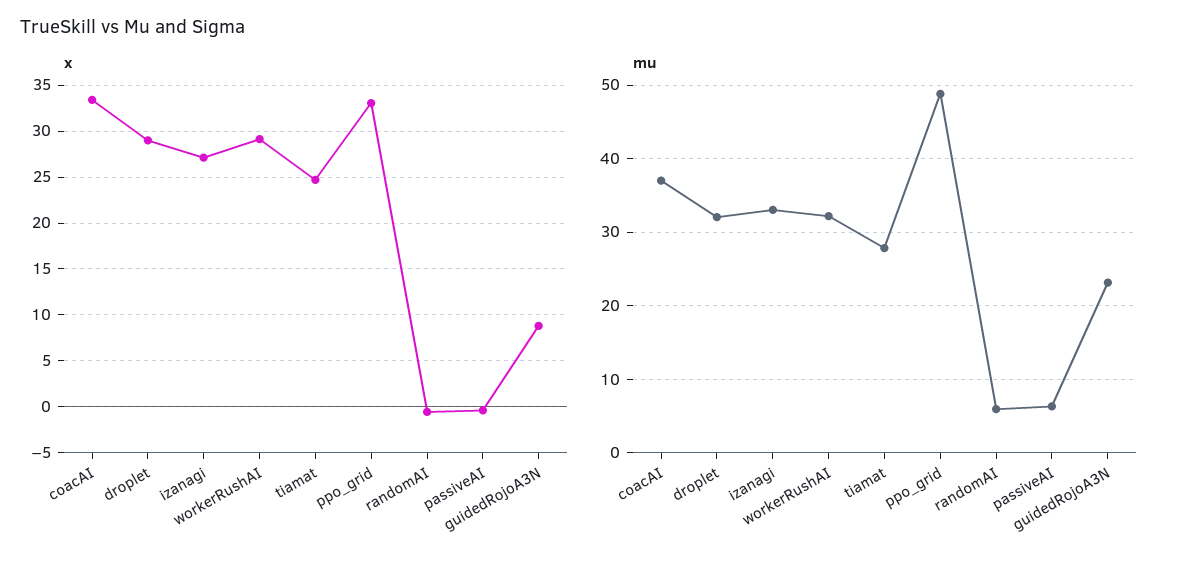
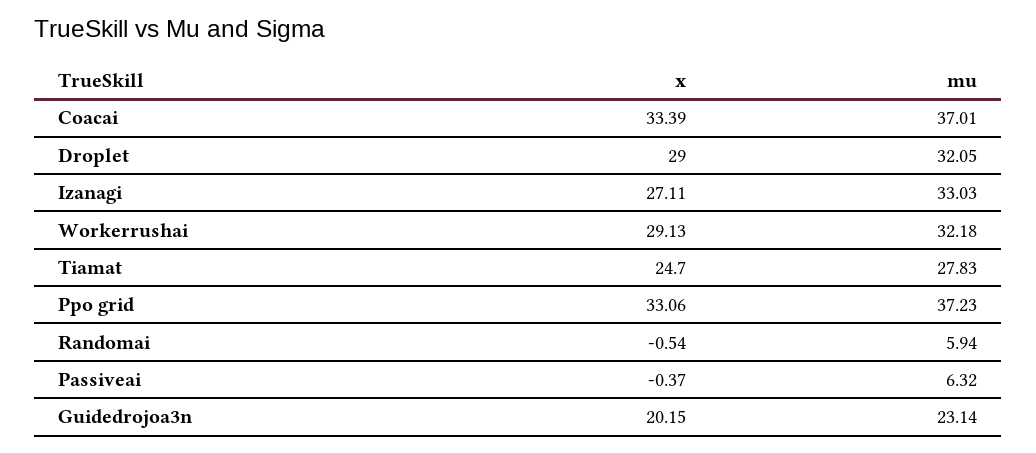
  {
    "x": {
      "coacAI": 33.39,
      "droplet": 29,
      "izanagi": 27.11,
      "workerRushAI": 29.13,
      "tiamat": 24.7,
      "ppo_grid": 33.06,
      "randomAI": -0.54,
      "passiveAI": -0.37,
-     "guidedRojoA3N": 9
+     "guidedRojoA3N": 20.15
    },
    "mu": {
      "coacAI": 37.01,
      "droplet": 32.05,
      "izanagi": 33.03,
      "workerRushAI": 32.18,
      "tiamat": 27.83,
-     "ppo_grid": 49,
+     "ppo_grid": 37.23,
      "randomAI": 5.94,
      "passiveAI": 6.32,
      "guidedRojoA3N": 23.14
    }
  }

